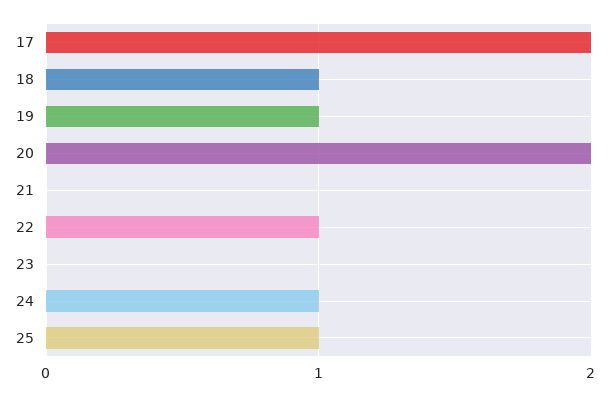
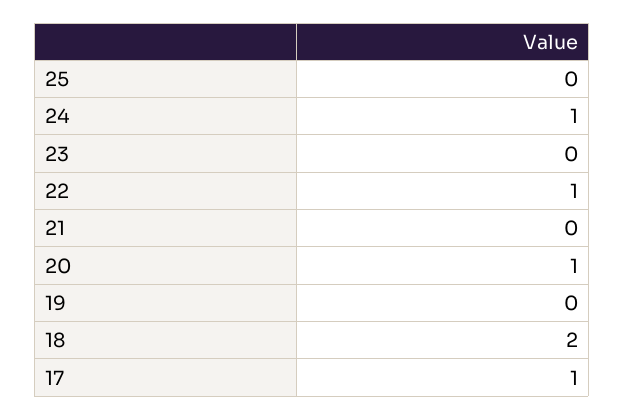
  {
-   "17": 2,
+   "17": 1,
-   "18": 1,
+   "18": 2,
-   "19": 1,
+   "19": 0,
-   "20": 2,
+   "20": 1,
    "21": 0,
    "22": 1,
    "23": 0,
    "24": 1,
-   "25": 1
+   "25": 0
  }

